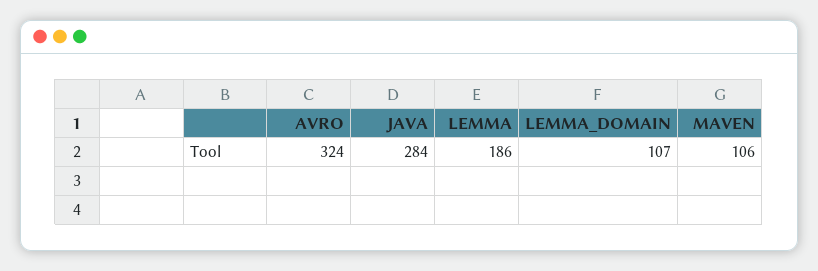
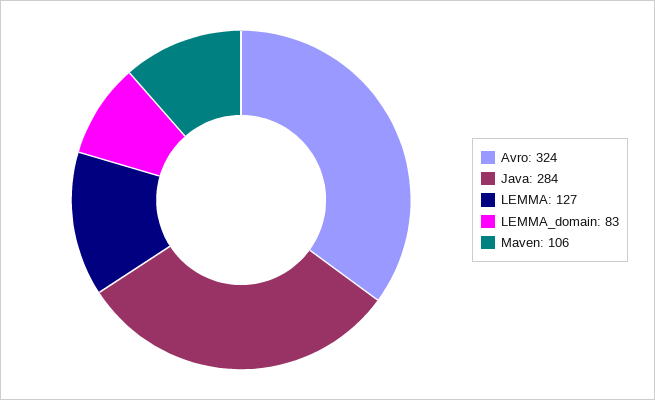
  {
    "AVRO": 324,
    "JAVA": 284,
-   "LEMMA": 186,
+   "LEMMA": 127,
-   "LEMMA_DOMAIN": 107,
+   "LEMMA_DOMAIN": 83,
    "MAVEN": 106
  }

